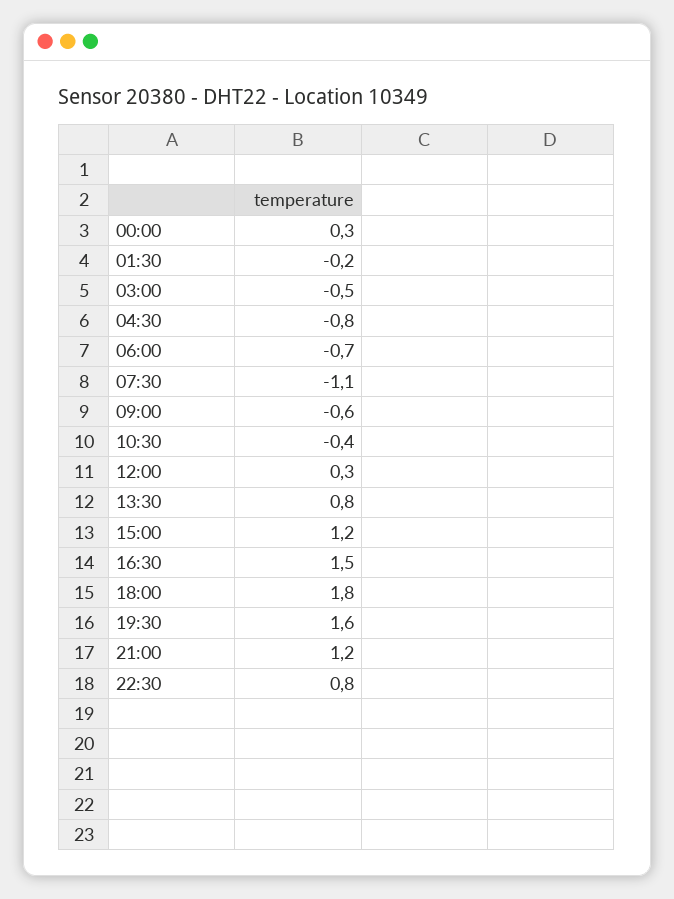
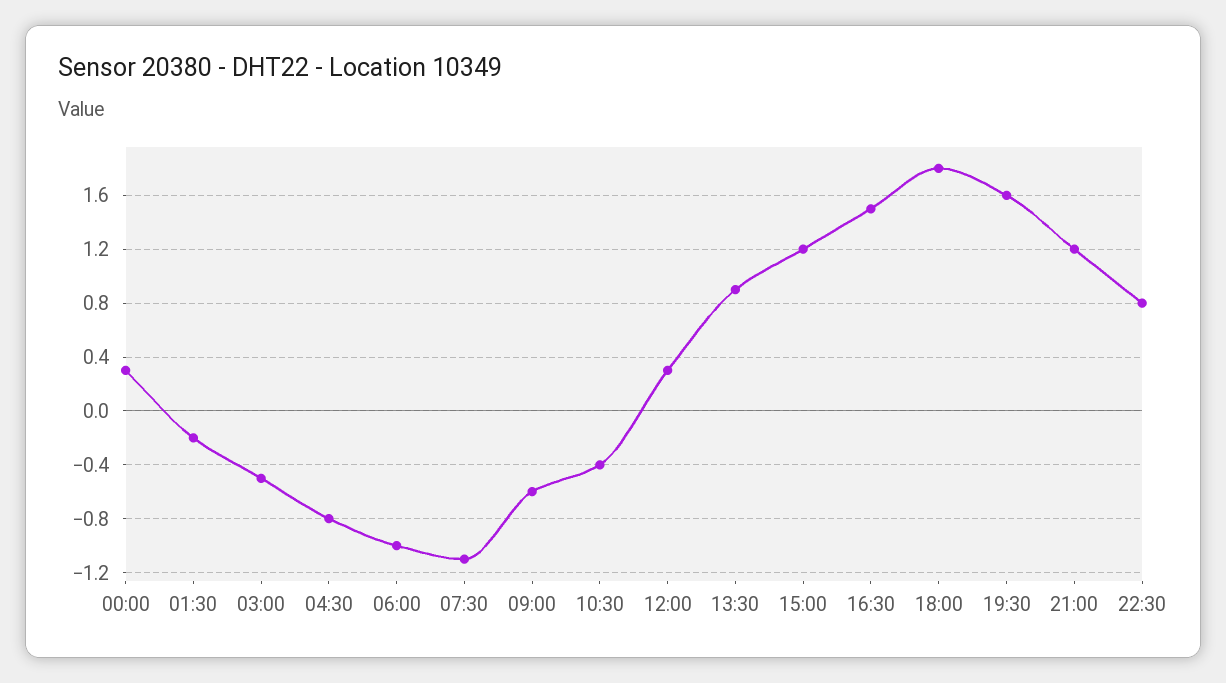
  {
    "00:00": 0.3,
    "01:30": -0.2,
    "03:00": -0.5,
    "04:30": -0.8,
-   "06:00": -0.7,
+   "06:00": -1,
    "07:30": -1.1,
    "09:00": -0.6,
    "10:30": -0.4,
    "12:00": 0.3,
-   "13:30": 0.8,
+   "13:30": 0.9,
    "15:00": 1.2,
    "16:30": 1.5,
    "18:00": 1.8,
    "19:30": 1.6,
    "21:00": 1.2,
    "22:30": 0.8
  }

